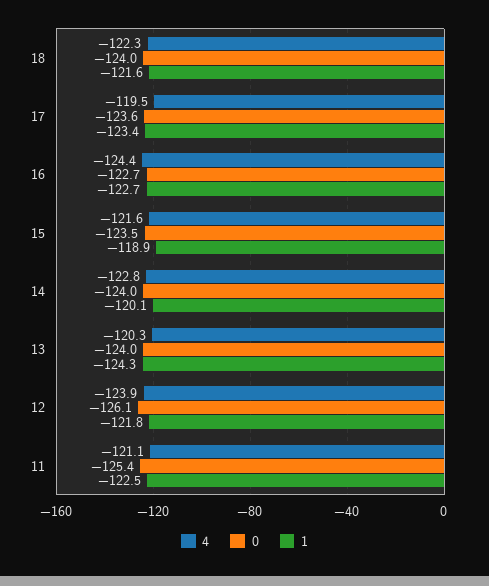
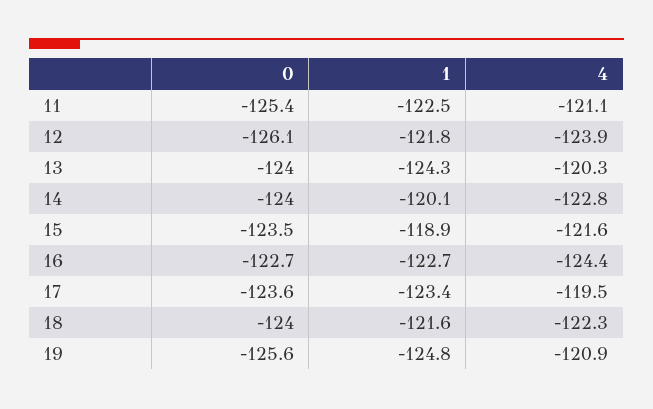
  {
    "4": {
      "18": -122.3,
      "17": -119.5,
      "16": -124.4,
      "15": -121.6,
      "14": -122.8,
      "13": -120.3,
      "12": -123.9,
-     "11": -121.1
+     "11": -121.1,
+     "19": -120.9
    },
    "0": {
      "18": -124,
      "17": -123.6,
      "16": -122.7,
      "15": -123.5,
      "14": -124,
      "13": -124,
      "12": -126.1,
-     "11": -125.4
+     "11": -125.4,
+     "19": -125.6
    },
    "1": {
      "18": -121.6,
      "17": -123.4,
      "16": -122.7,
      "15": -118.9,
      "14": -120.1,
      "13": -124.3,
      "12": -121.8,
-     "11": -122.5
+     "11": -122.5,
+     "19": -124.8
    }
  }

